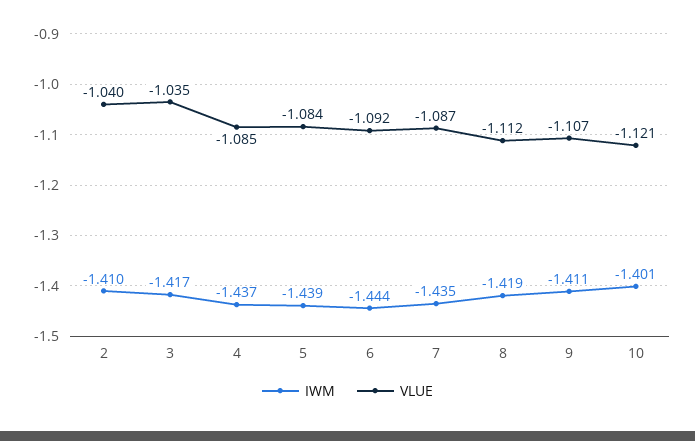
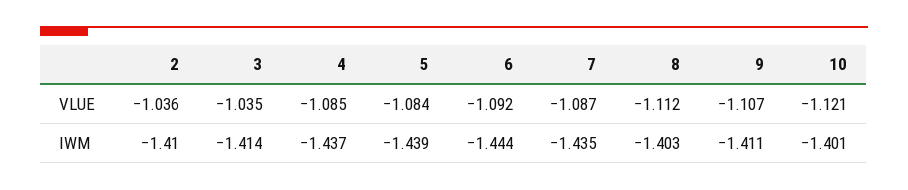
  {
    "IWM": {
      "2": -1.41,
-     "3": -1.417,
+     "3": -1.414,
      "4": -1.437,
      "5": -1.439,
      "6": -1.444,
      "7": -1.435,
-     "8": -1.419,
+     "8": -1.403,
      "9": -1.411,
      "10": -1.401
    },
    "VLUE": {
-     "2": -1.04,
+     "2": -1.036,
      "3": -1.035,
      "4": -1.085,
      "5": -1.084,
      "6": -1.092,
      "7": -1.087,
      "8": -1.112,
      "9": -1.107,
      "10": -1.121
    }
  }

